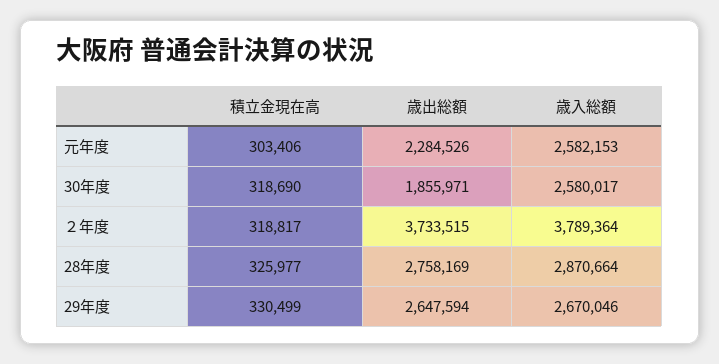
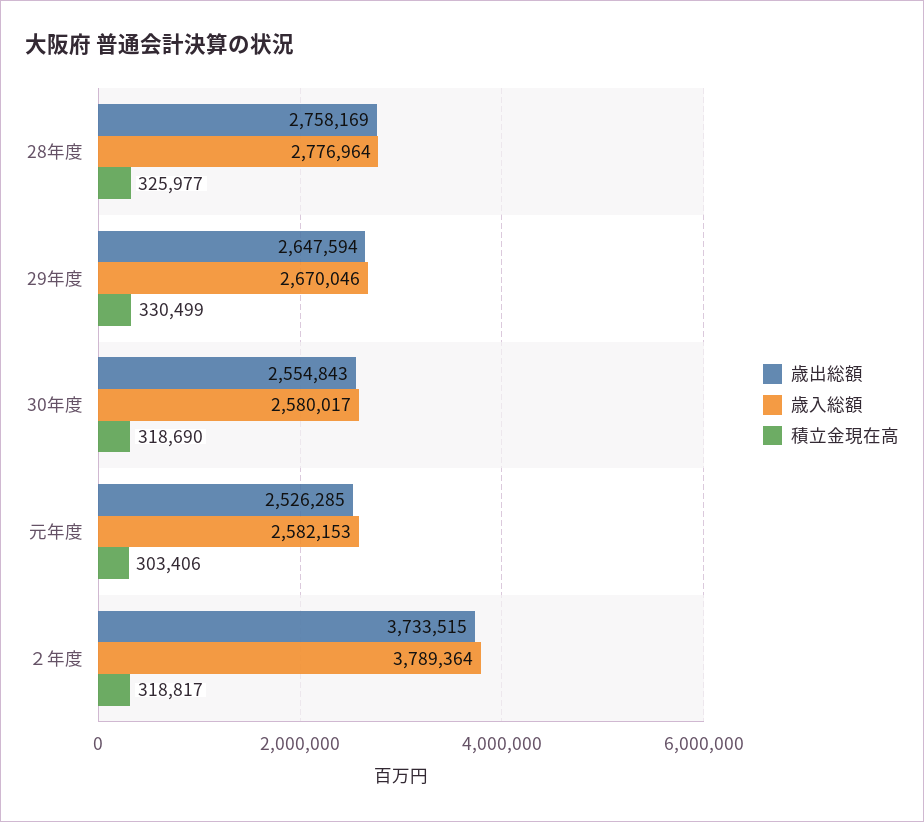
  {
    "積立金現在高": {
      "元年度": 303406,
      "30年度": 318690,
      "２年度": 318817,
      "28年度": 325977,
      "29年度": 330499
    },
    "歳出総額": {
-     "元年度": 2284526,
+     "元年度": 2526285,
-     "30年度": 1855971,
+     "30年度": 2554843,
      "２年度": 3733515,
      "28年度": 2758169,
      "29年度": 2647594
    },
    "歳入総額": {
      "元年度": 2582153,
      "30年度": 2580017,
      "２年度": 3789364,
-     "28年度": 2870664,
+     "28年度": 2776964,
      "29年度": 2670046
    }
  }

